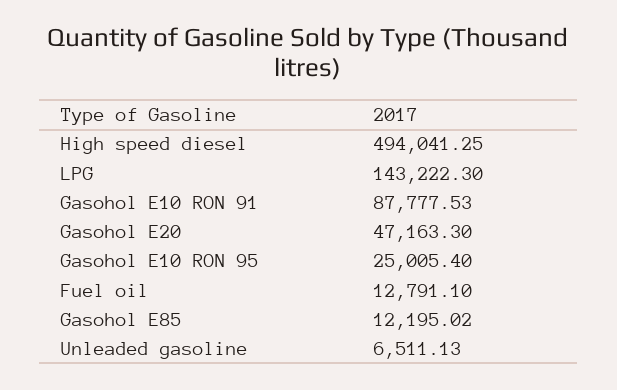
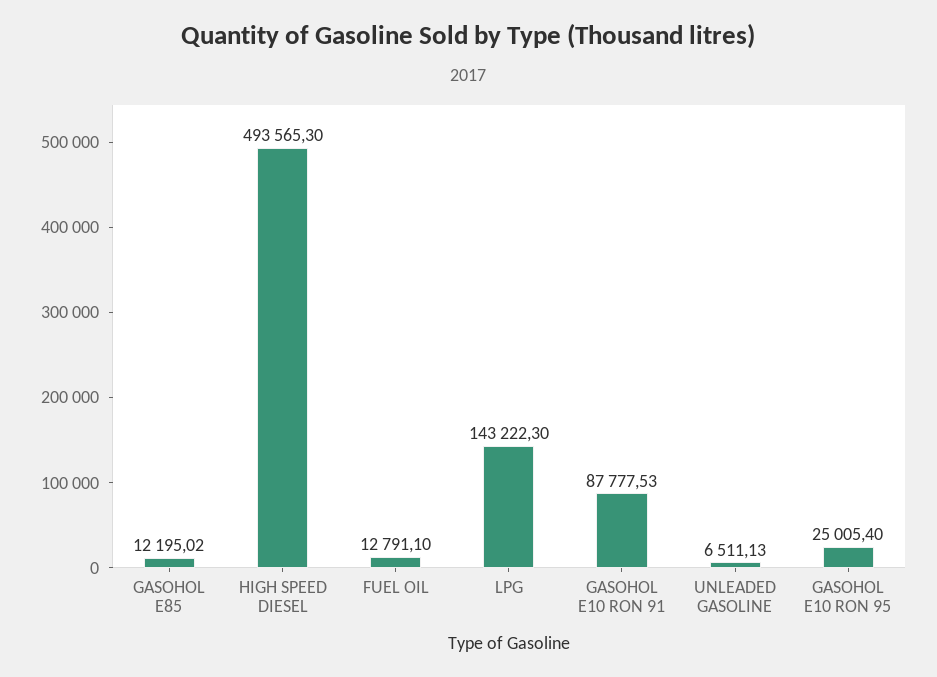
  {
-   "High speed diesel": 494041.25,
+   "High speed diesel": 493565.3,
    "LPG": 143222.3,
    "Gasohol E10 RON 91": 87777.53,
-   "Gasohol E20": 47163.3,
    "Gasohol E10 RON 95": 25005.4,
    "Fuel oil": 12791.1,
    "Gasohol E85": 12195.02,
    "Unleaded gasoline": 6511.13
  }

